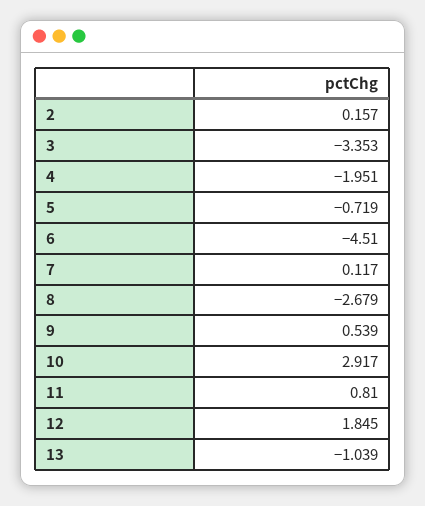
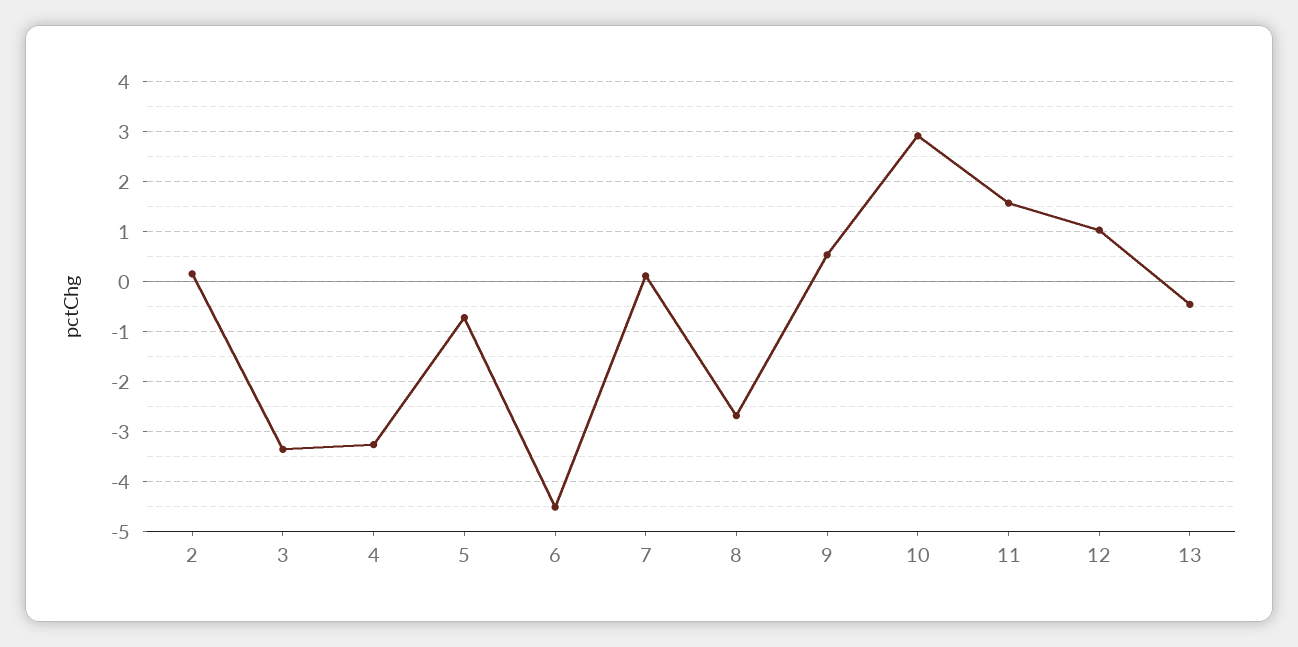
  {
    "2": 0.157,
    "3": -3.353,
-   "4": -1.951,
+   "4": -3.2,
    "5": -0.719,
    "6": -4.51,
    "7": 0.117,
    "8": -2.679,
    "9": 0.539,
    "10": 2.917,
-   "11": 0.81,
+   "11": 1.6,
-   "12": 1.845,
+   "12": 1,
-   "13": -1.039
+   "13": -0.4
  }

